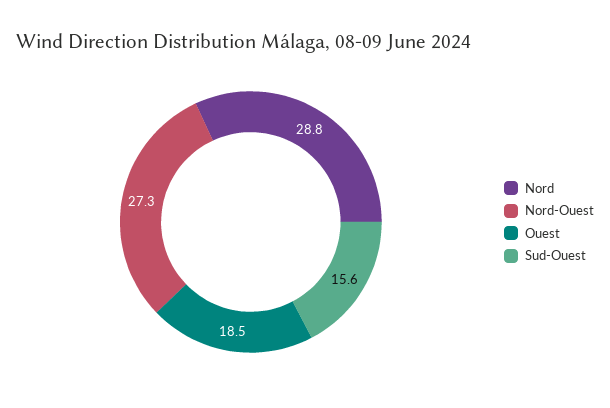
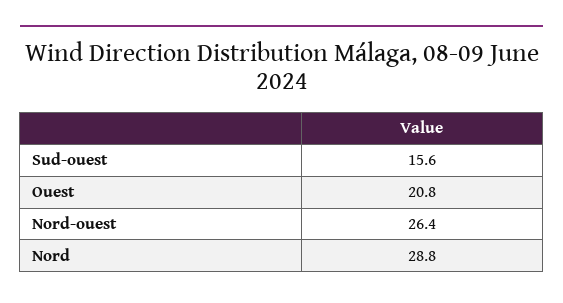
  {
    "Nord": 28.8,
-   "Nord-Ouest": 27.3,
+   "Nord-Ouest": 26.4,
-   "Ouest": 18.5,
+   "Ouest": 20.8,
    "Sud-Ouest": 15.6
  }

